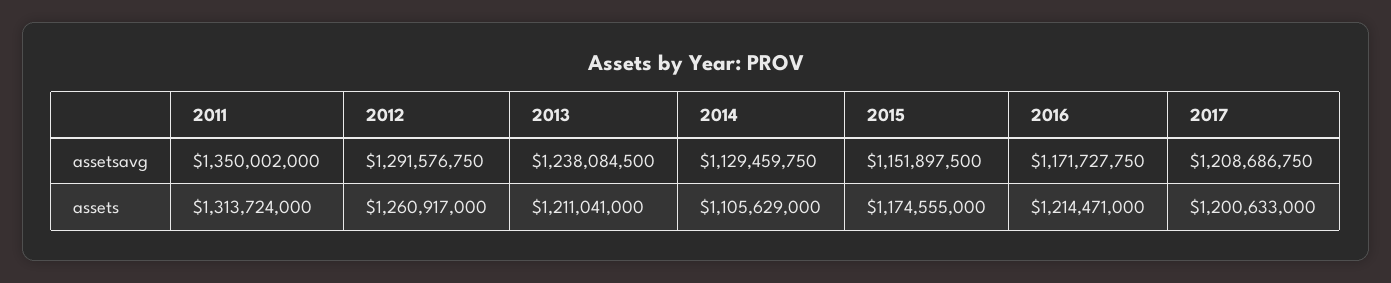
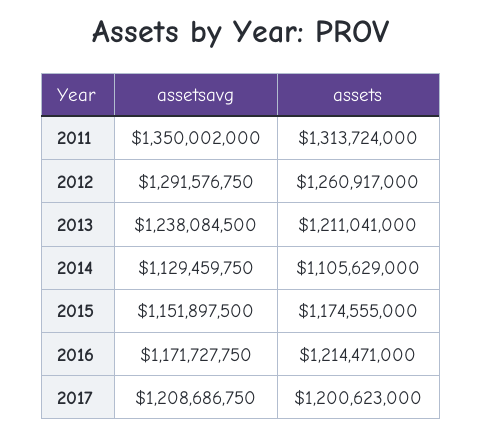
  {
    "2011": {
      "assetsavg": 1350002000,
      "assets": 1313724000
    },
    "2012": {
      "assetsavg": 1291576750,
      "assets": 1260917000
    },
    "2013": {
      "assetsavg": 1238084500,
      "assets": 1211041000
    },
    "2014": {
      "assetsavg": 1129459750,
      "assets": 1105629000
    },
    "2015": {
      "assetsavg": 1151897500,
      "assets": 1174555000
    },
    "2016": {
      "assetsavg": 1171727750,
      "assets": 1214471000
    },
    "2017": {
      "assetsavg": 1208686750,
-     "assets": 1200633000
+     "assets": 1200623000
    }
  }

